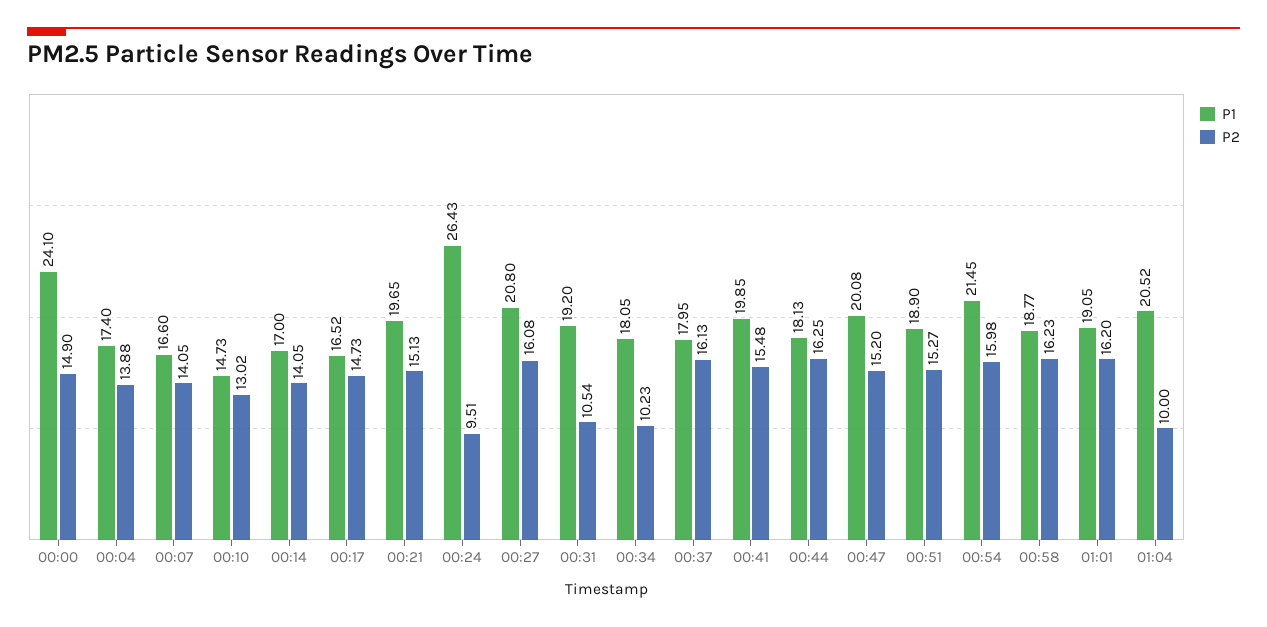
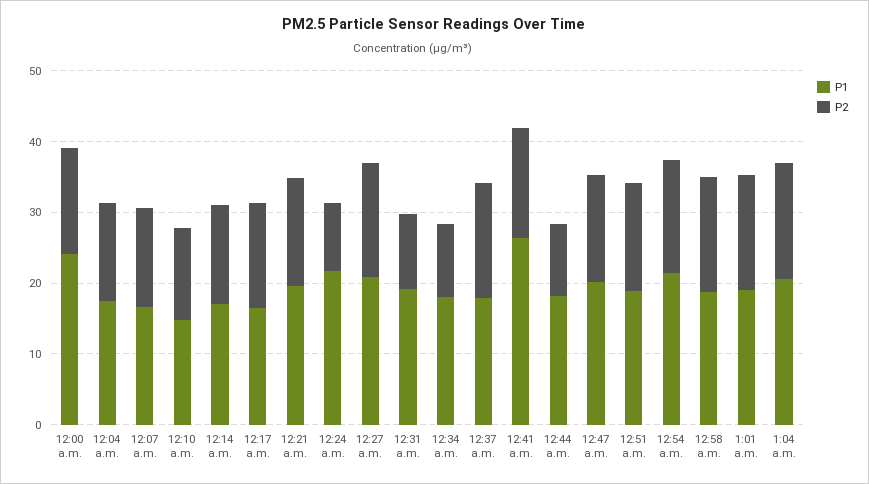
  {
    "P1": {
      "00:00": 24.1,
      "00:04": 17.4,
      "00:07": 16.6,
      "00:10": 14.73,
      "00:14": 17,
      "00:17": 16.52,
      "00:21": 19.65,
-     "00:24": 26.43,
+     "00:24": 22,
      "00:27": 20.8,
      "00:31": 19.2,
      "00:34": 18.05,
      "00:37": 17.95,
-     "00:41": 19.85,
+     "00:41": 26,
      "00:44": 18.13,
      "00:47": 20.08,
      "00:51": 18.9,
      "00:54": 21.45,
      "00:58": 18.77,
      "01:01": 19.05,
      "01:04": 20.52
    },
    "P2": {
      "00:00": 14.9,
      "00:04": 13.88,
      "00:07": 14.05,
      "00:10": 13.02,
      "00:14": 14.05,
      "00:17": 14.73,
      "00:21": 15.13,
      "00:24": 9.51,
      "00:27": 16.08,
      "00:31": 10.54,
      "00:34": 10.23,
      "00:37": 16.13,
      "00:41": 15.48,
-     "00:44": 16.25,
+     "00:44": 10,
      "00:47": 15.2,
      "00:51": 15.27,
      "00:54": 15.98,
      "00:58": 16.23,
      "01:01": 16.2,
-     "01:04": 10
+     "01:04": 16
    }
  }

